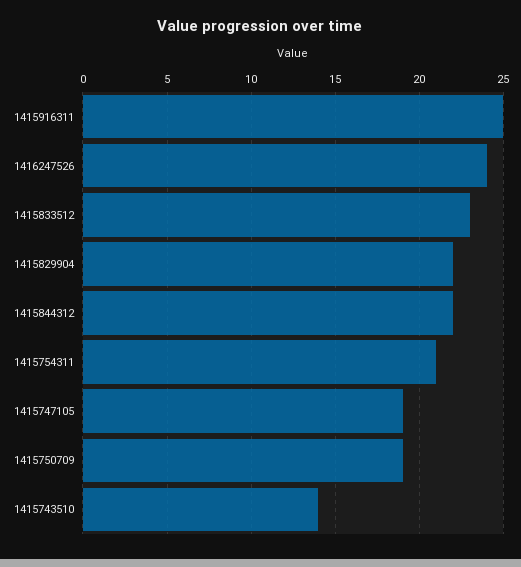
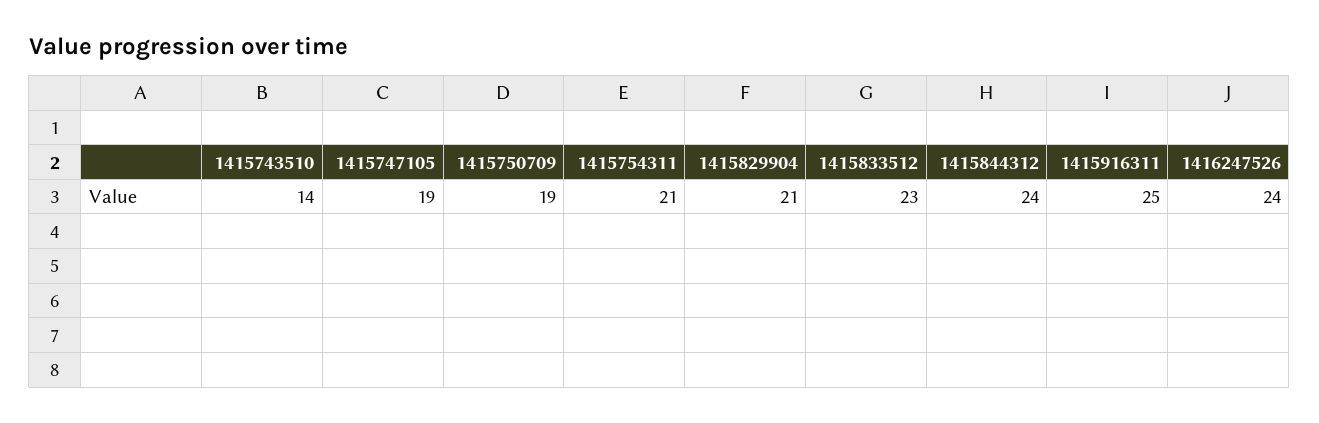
  {
    "1415916311": 25,
    "1416247526": 24,
    "1415833512": 23,
-   "1415829904": 22,
+   "1415829904": 21,
-   "1415844312": 22,
+   "1415844312": 24,
    "1415754311": 21,
    "1415747105": 19,
    "1415750709": 19,
    "1415743510": 14
  }

